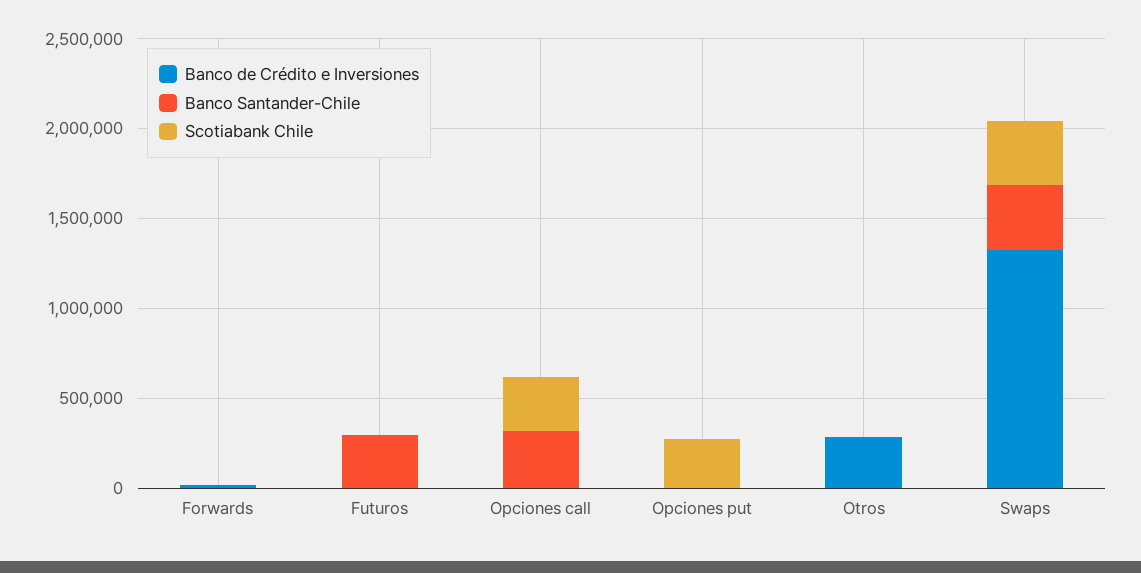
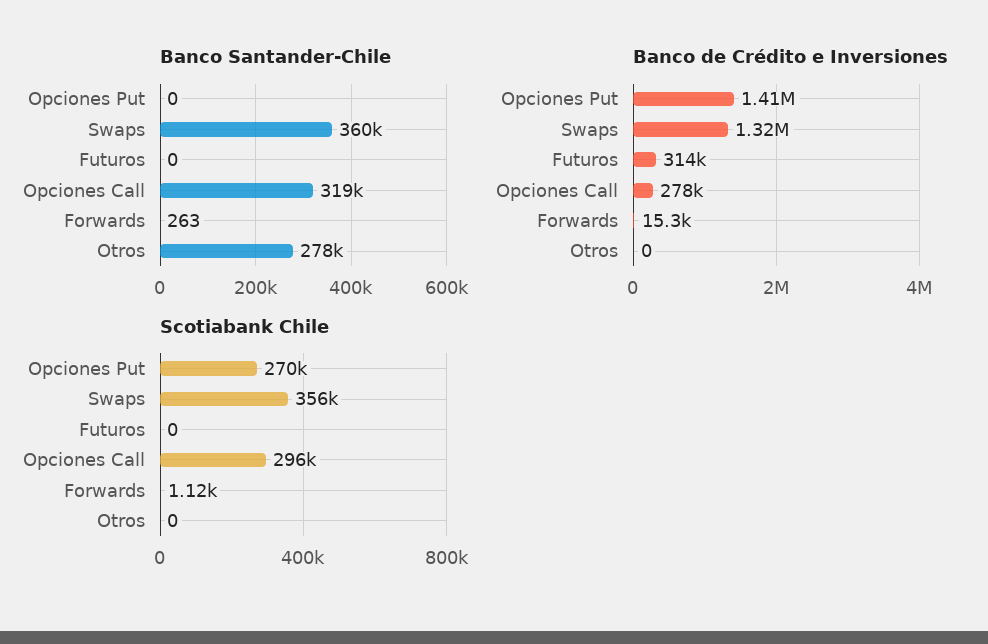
  {
    "Banco de Crédito e Inversiones": {
      "Forwards": 15300,
-     "Futuros": 0,
+     "Futuros": 314000,
-     "Opciones call": 0,
+     "Opciones call": 278000,
-     "Opciones put": 0,
+     "Opciones put": 1410000,
-     "Otros": 300000,
+     "Otros": 0,
      "Swaps": 1320000
    },
    "Banco Santander-Chile": {
      "Forwards": 263,
-     "Futuros": 300000,
+     "Futuros": 0,
      "Opciones call": 319000,
      "Opciones put": 0,
-     "Otros": 0,
+     "Otros": 278000,
      "Swaps": 360000
    },
    "Scotiabank Chile": {
      "Forwards": 1120,
      "Futuros": 0,
      "Opciones call": 296000,
      "Opciones put": 270000,
      "Otros": 0,
      "Swaps": 356000
    }
  }

